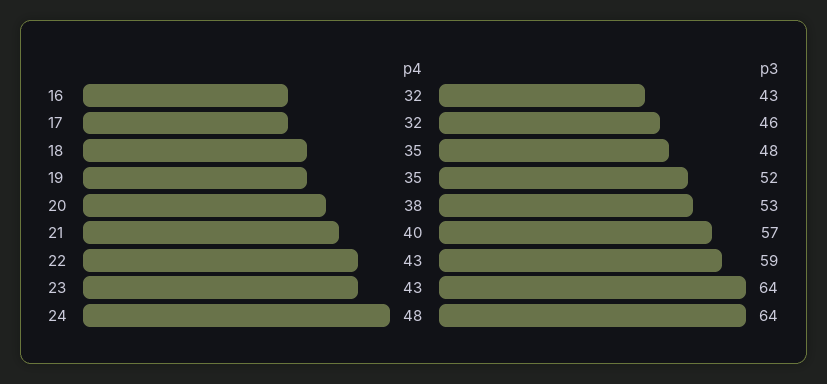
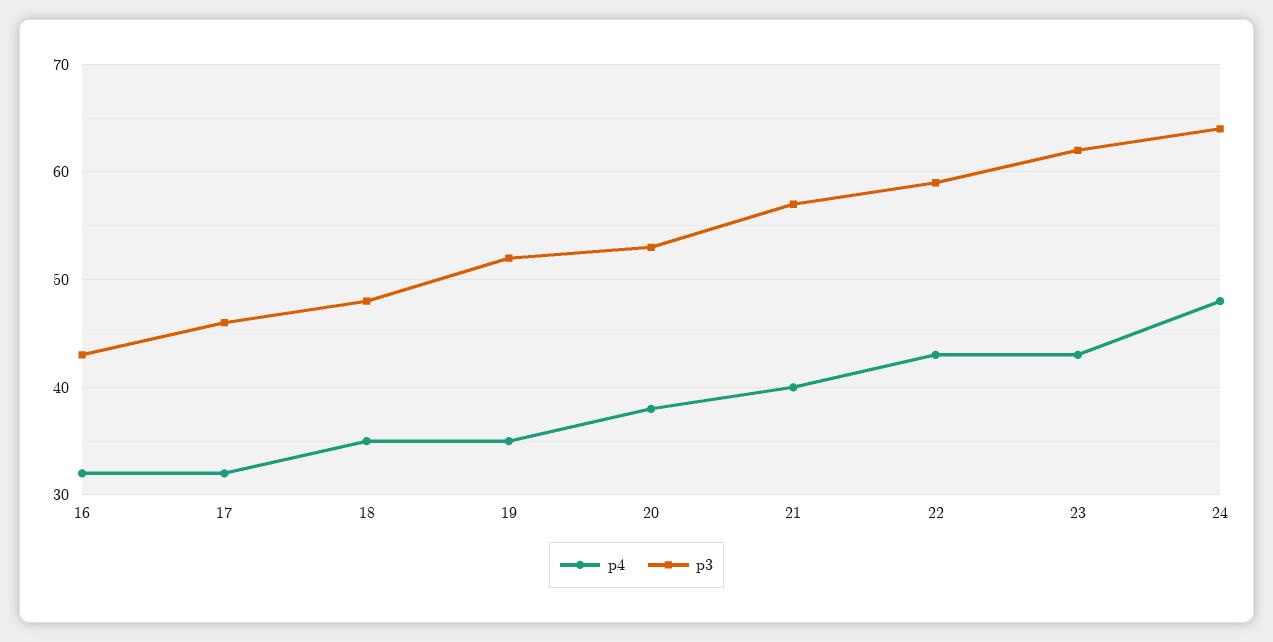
  {
    "p4": {
      "16": 32,
      "17": 32,
      "18": 35,
      "19": 35,
      "20": 38,
      "21": 40,
      "22": 43,
      "23": 43,
      "24": 48
    },
    "p3": {
      "16": 43,
      "17": 46,
      "18": 48,
      "19": 52,
      "20": 53,
      "21": 57,
      "22": 59,
-     "23": 64,
+     "23": 62,
      "24": 64
    }
  }

